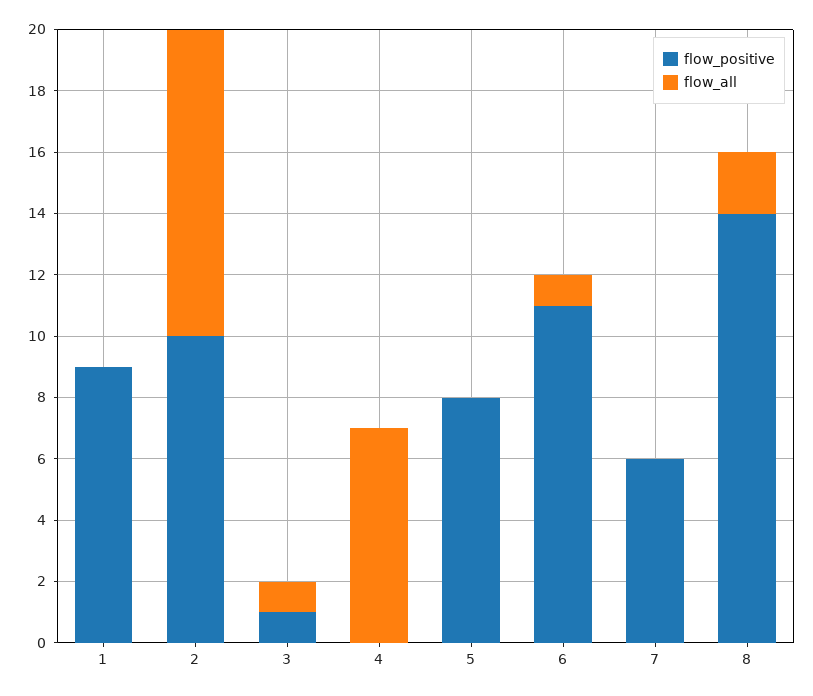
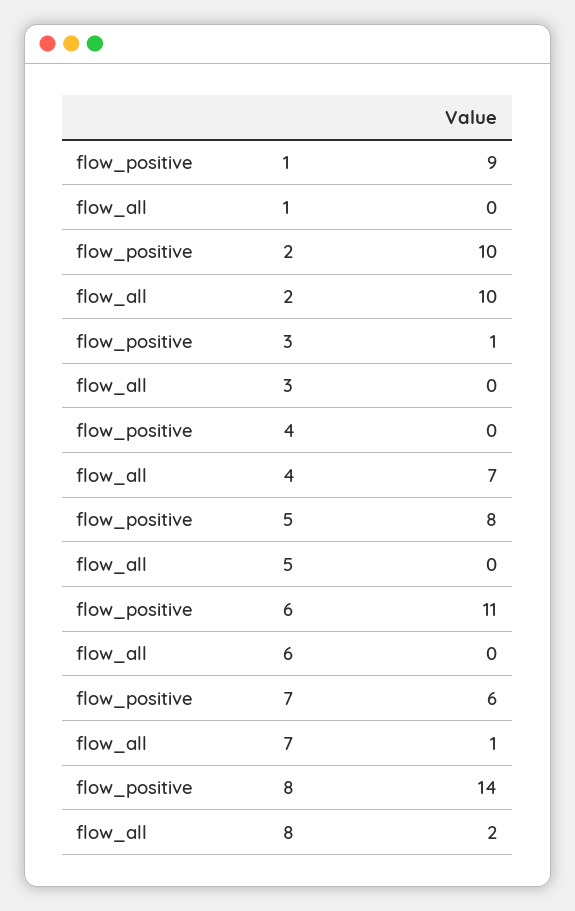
  {
    "flow_positive": {
      "1": 9,
      "2": 10,
      "3": 1,
      "4": 0,
      "5": 8,
      "6": 11,
      "7": 6,
      "8": 14
    },
    "flow_all": {
      "1": 0,
      "2": 10,
-     "3": 1,
+     "3": 0,
      "4": 7,
      "5": 0,
-     "6": 1,
+     "6": 0,
-     "7": 0,
+     "7": 1,
      "8": 2
    }
  }

